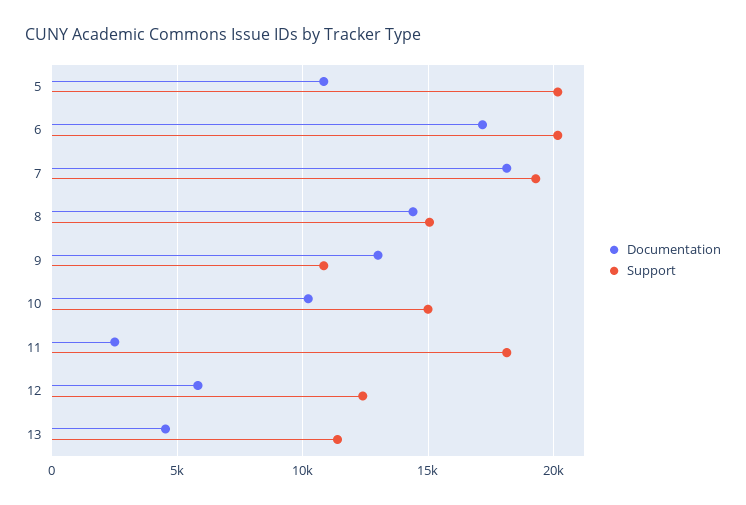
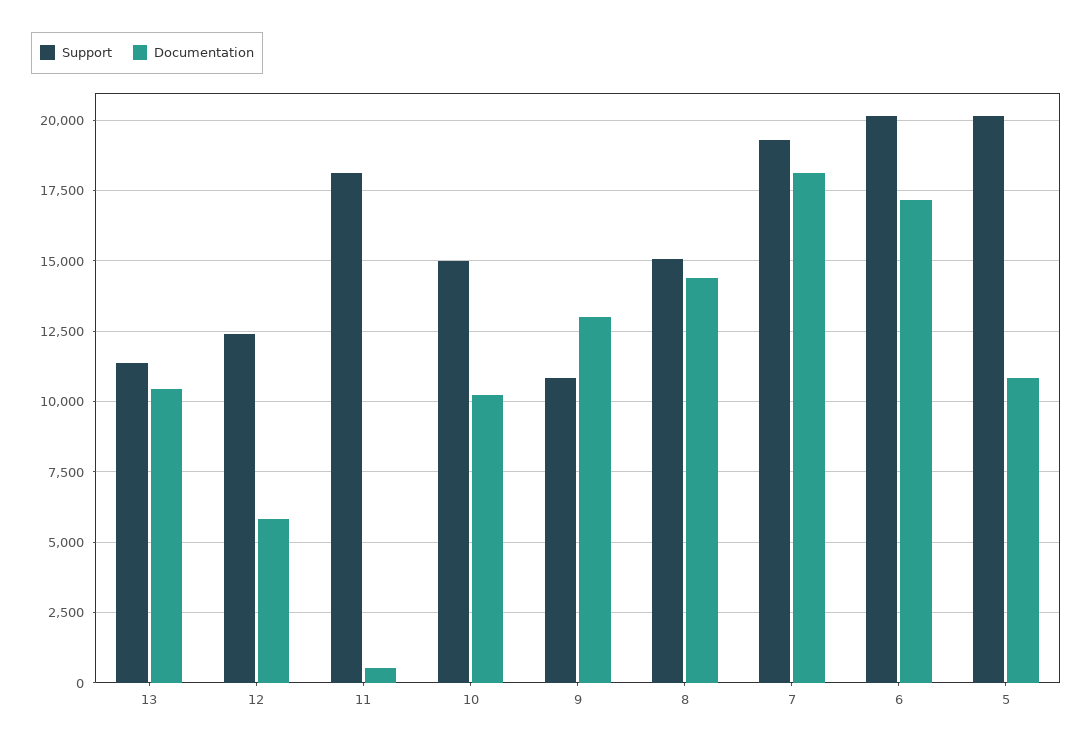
  {
    "Documentation": {
      "5": 10750,
      "6": 17250,
      "7": 18250,
      "8": 14500,
      "9": 13000,
      "10": 10250,
-     "11": 2500,
+     "11": 500,
      "12": 5750,
-     "13": 4500
+     "13": 10500
    },
    "Support": {
      "5": 20250,
      "6": 20250,
      "7": 19250,
      "8": 15000,
      "9": 10750,
      "10": 15000,
      "11": 18250,
      "12": 12500,
      "13": 11500
    }
  }

